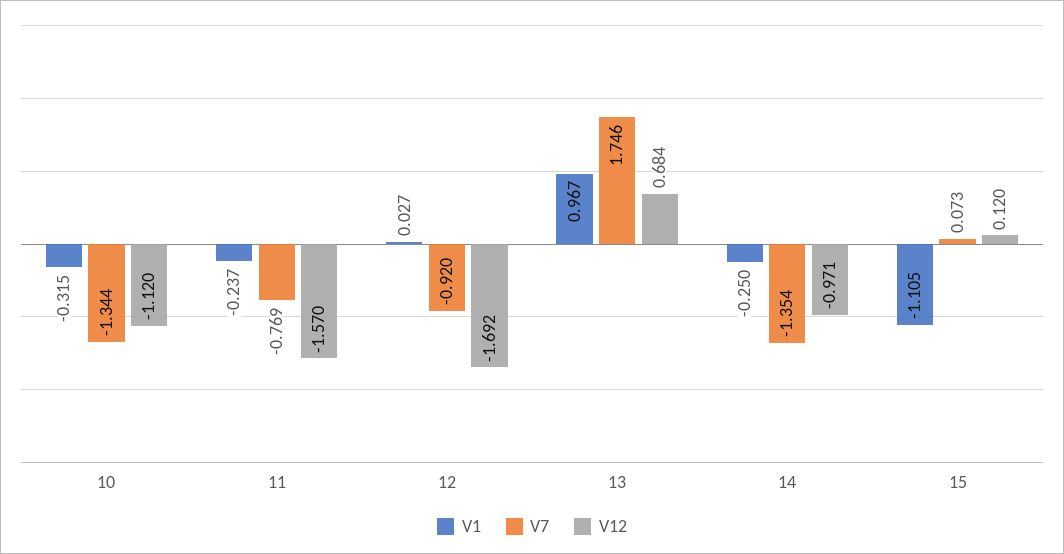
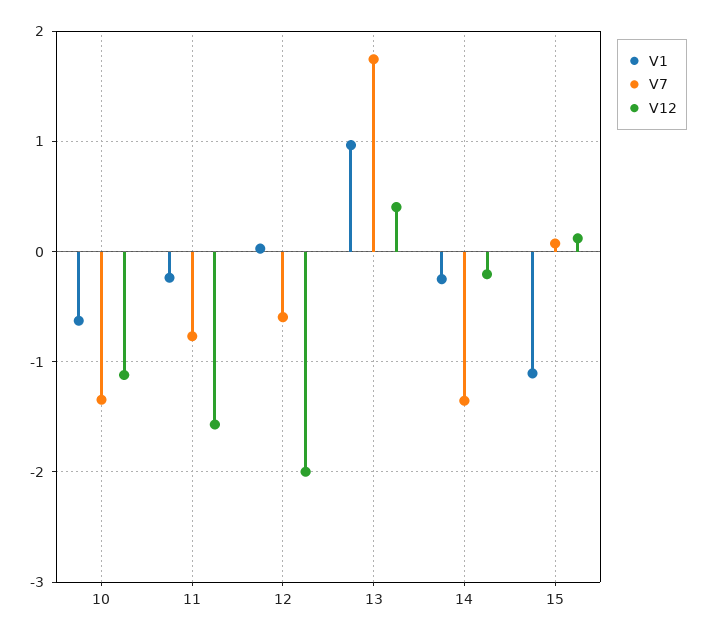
  {
    "V1": {
-     "10": -0.315,
+     "10": -0.6,
      "11": -0.237,
      "12": 0.027,
      "13": 0.967,
      "14": -0.25,
      "15": -1.105
    },
    "V7": {
      "10": -1.344,
      "11": -0.769,
-     "12": -0.92,
+     "12": -0.6,
      "13": 1.746,
      "14": -1.354,
      "15": 0.073
    },
    "V12": {
      "10": -1.12,
      "11": -1.57,
-     "12": -1.692,
+     "12": -2,
-     "13": 0.684,
+     "13": 0.4,
-     "14": -0.971,
+     "14": -0.2,
      "15": 0.12
    }
  }

